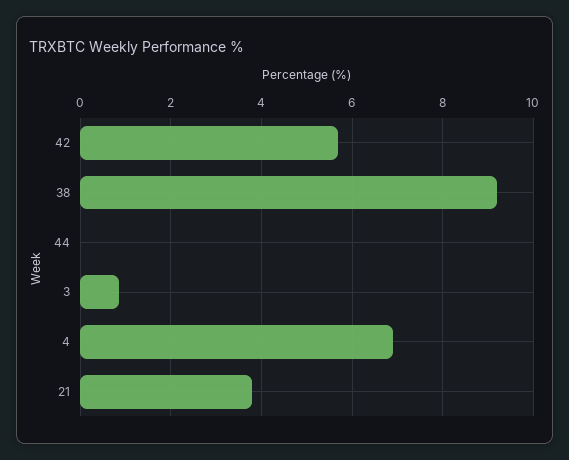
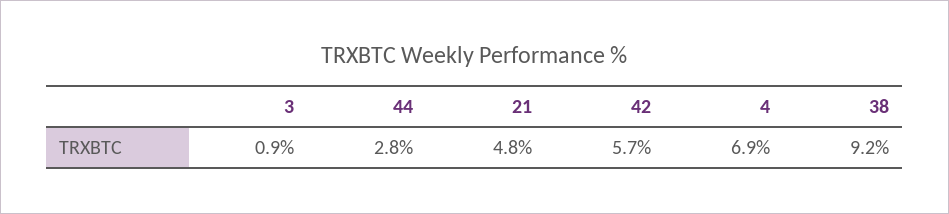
  {
    "42": 5.7,
    "38": 9.2,
-   "44": 0,
+   "44": 2.8,
    "3": 0.9,
    "4": 6.9,
-   "21": 3.8
+   "21": 4.8
  }

